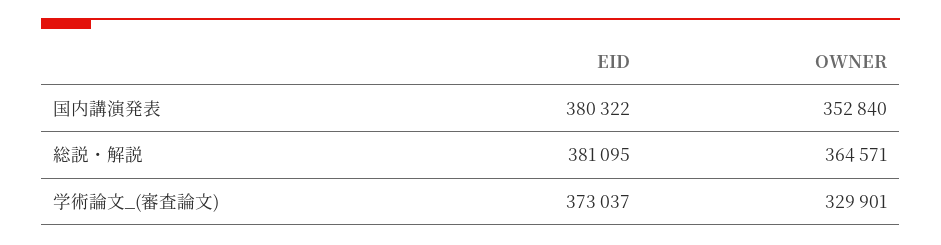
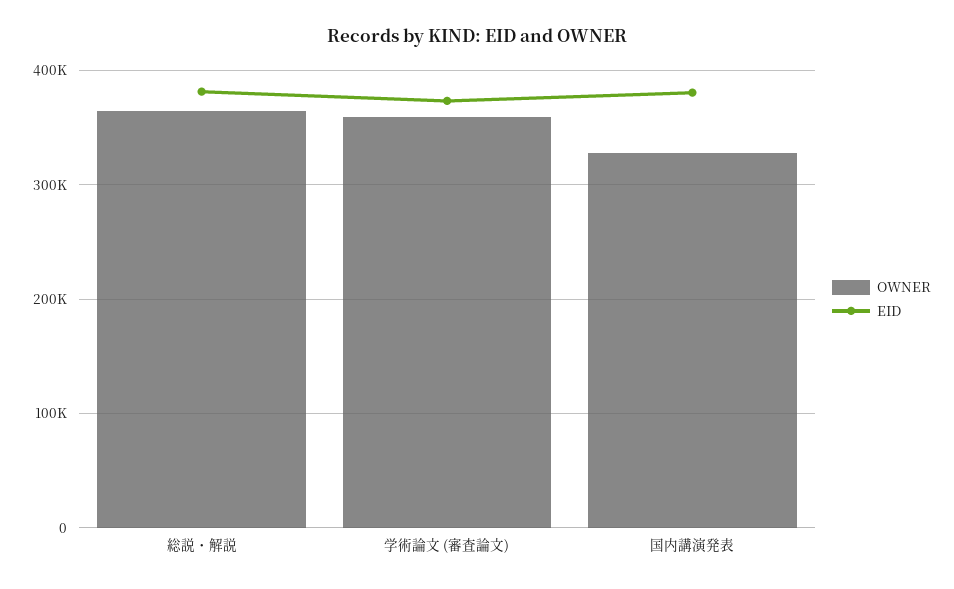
  {
    "EID": {
      "国内講演発表": 380322,
      "総説・解説": 381095,
      "学術論文_(審査論文)": 373037
    },
    "OWNER": {
-     "国内講演発表": 352840,
+     "国内講演発表": 330000,
      "総説・解説": 364571,
-     "学術論文_(審査論文)": 329901
+     "学術論文_(審査論文)": 360000
    }
  }

